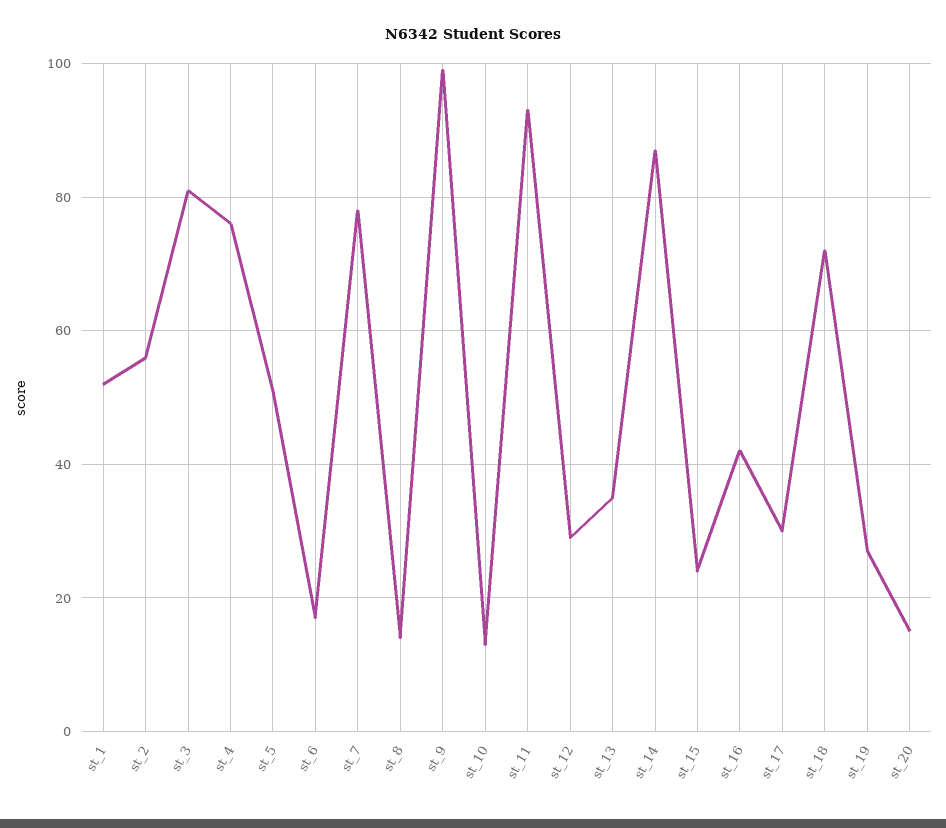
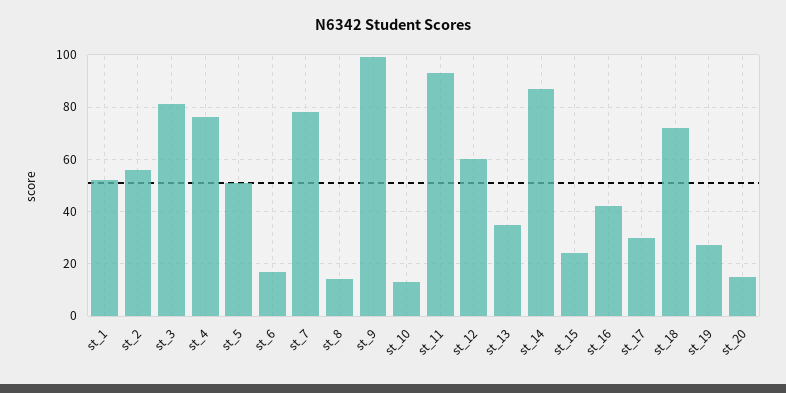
  {
    "st_1": 50,
    "st_2": 55,
    "st_3": 80,
    "st_4": 75,
    "st_5": 50,
    "st_6": 15,
    "st_7": 80,
    "st_8": 15,
    "st_9": 100,
    "st_10": 15,
    "st_11": 95,
-   "st_12": 30,
+   "st_12": 60,
    "st_13": 35,
    "st_14": 85,
    "st_15": 25,
    "st_16": 40,
    "st_17": 30,
    "st_18": 70,
    "st_19": 25,
    "st_20": 15
  }

